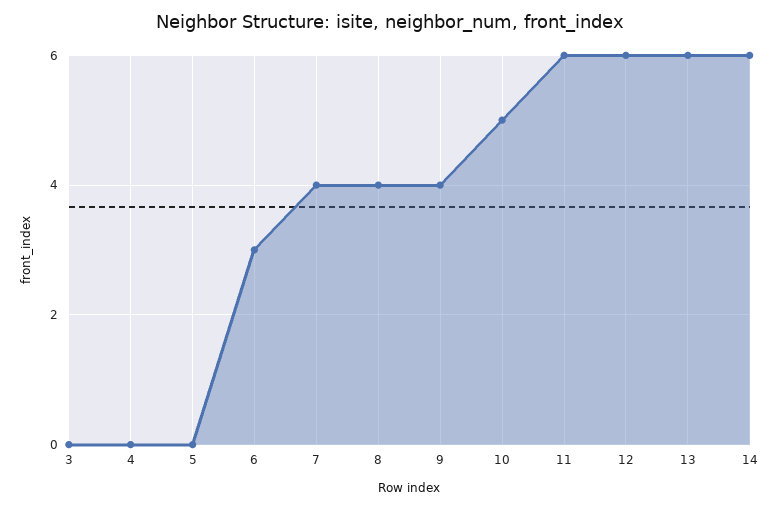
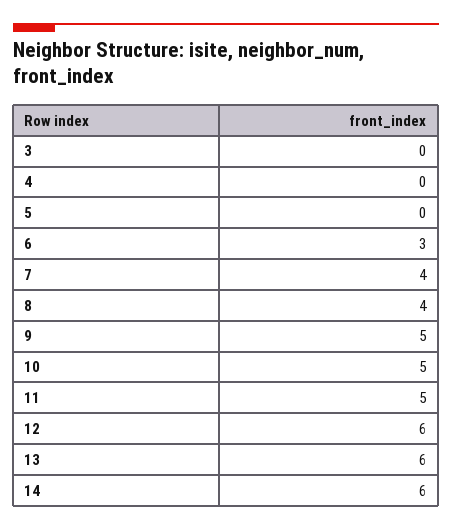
  {
    "3": 0,
    "4": 0,
    "5": 0,
    "6": 3,
    "7": 4,
    "8": 4,
-   "9": 4,
+   "9": 5,
    "10": 5,
-   "11": 6,
+   "11": 5,
    "12": 6,
    "13": 6,
    "14": 6
  }

